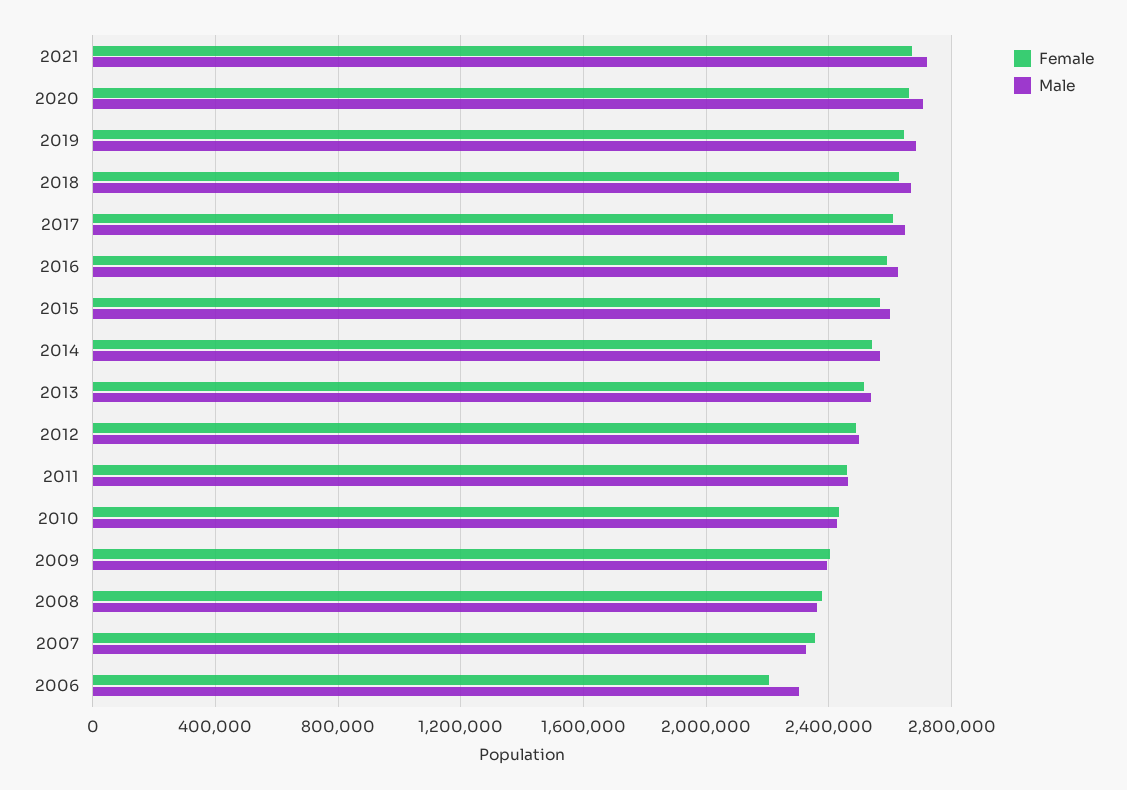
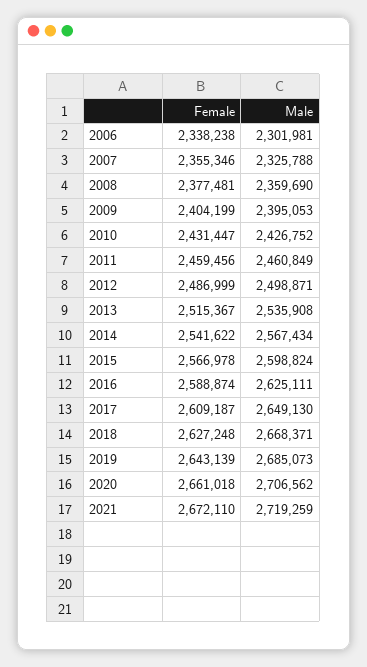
  {
    "Female": {
      "2021": 2672110,
      "2020": 2661018,
      "2019": 2643139,
      "2018": 2627248,
      "2017": 2609187,
      "2016": 2588874,
      "2015": 2566978,
      "2014": 2541622,
      "2013": 2515367,
      "2012": 2486999,
      "2011": 2459456,
      "2010": 2431447,
      "2009": 2404199,
      "2008": 2377481,
      "2007": 2355346,
-     "2006": 2200000
+     "2006": 2338238
    },
    "Male": {
      "2021": 2719259,
      "2020": 2706562,
      "2019": 2685073,
      "2018": 2668371,
      "2017": 2649130,
      "2016": 2625111,
      "2015": 2598824,
      "2014": 2567434,
      "2013": 2535908,
      "2012": 2498871,
      "2011": 2460849,
      "2010": 2426752,
      "2009": 2395053,
      "2008": 2359690,
      "2007": 2325788,
      "2006": 2301981
    }
  }

